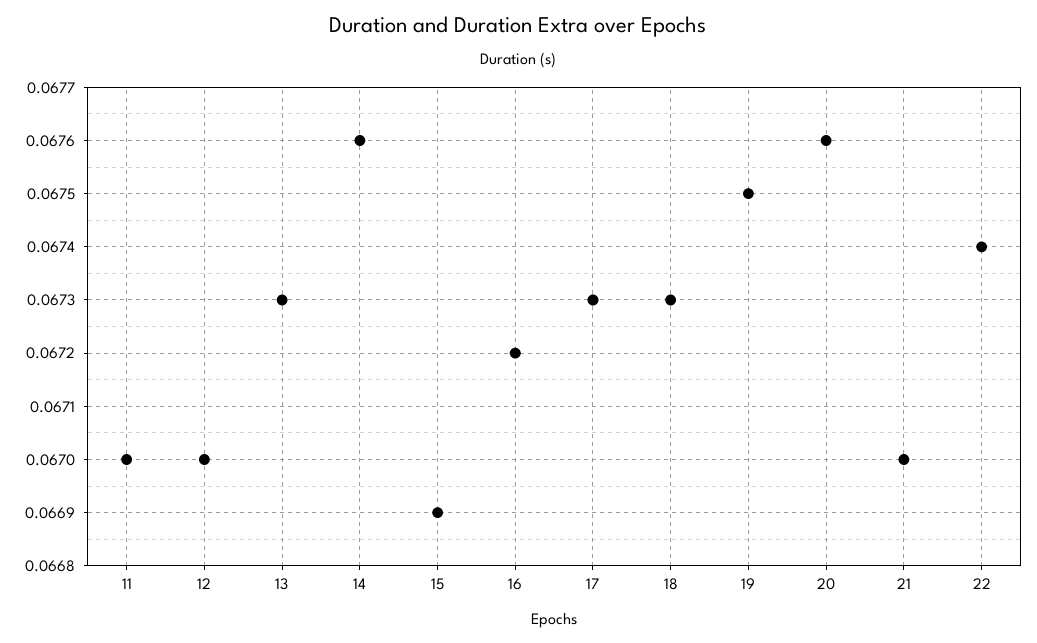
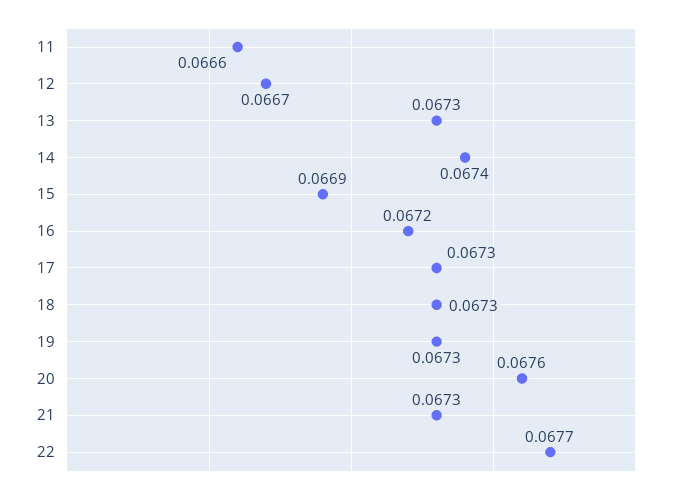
  {
-   "11": 0.067,
+   "11": 0.0666,
-   "12": 0.067,
+   "12": 0.0667,
    "13": 0.0673,
-   "14": 0.0676,
+   "14": 0.0674,
    "15": 0.0669,
    "16": 0.0672,
    "17": 0.0673,
    "18": 0.0673,
-   "19": 0.0675,
+   "19": 0.0673,
    "20": 0.0676,
-   "21": 0.067,
+   "21": 0.0673,
-   "22": 0.0674
+   "22": 0.0677
  }

